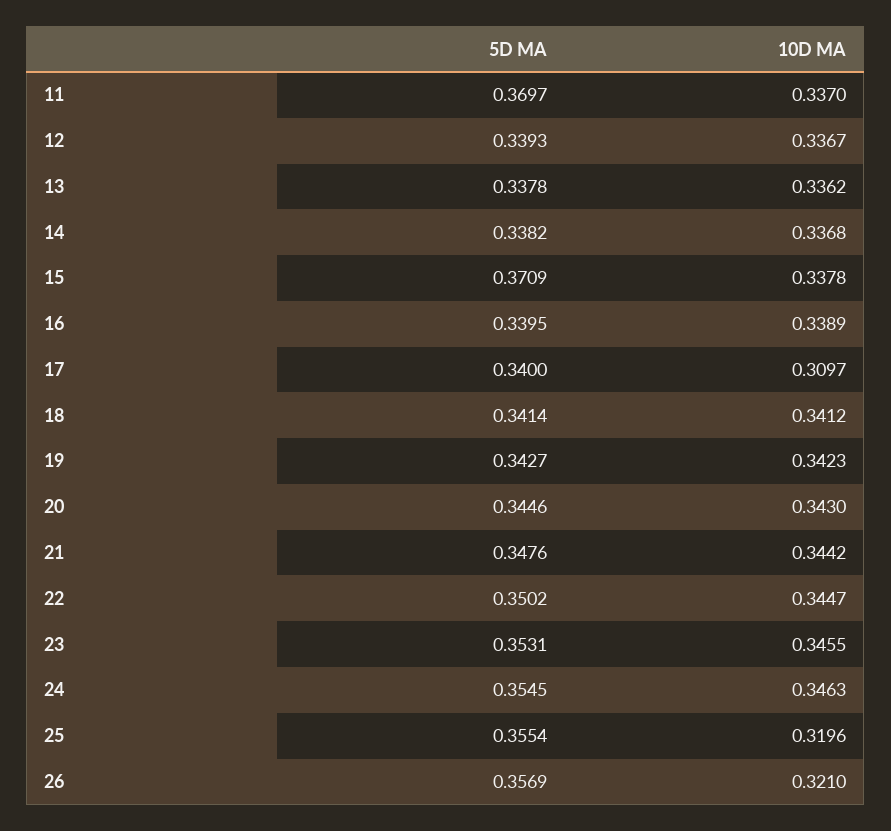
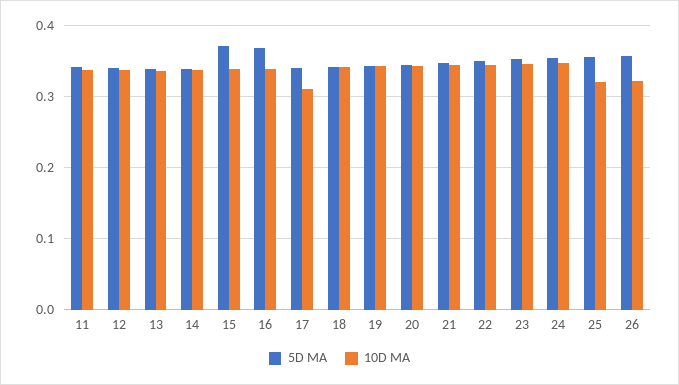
  {
    "5D MA": {
-     "11": 0.3697,
+     "11": 0.34,
      "12": 0.3393,
      "13": 0.3378,
      "14": 0.3382,
      "15": 0.3709,
-     "16": 0.3395,
+     "16": 0.37,
      "17": 0.34,
      "18": 0.3414,
      "19": 0.3427,
      "20": 0.3446,
      "21": 0.3476,
      "22": 0.3502,
      "23": 0.3531,
      "24": 0.3545,
      "25": 0.3554,
      "26": 0.3569
    },
    "10D MA": {
      "11": 0.337,
      "12": 0.3367,
      "13": 0.3362,
      "14": 0.3368,
      "15": 0.3378,
      "16": 0.3389,
      "17": 0.3097,
      "18": 0.3412,
      "19": 0.3423,
      "20": 0.343,
      "21": 0.3442,
      "22": 0.3447,
      "23": 0.3455,
      "24": 0.3463,
      "25": 0.3196,
      "26": 0.321
    }
  }

